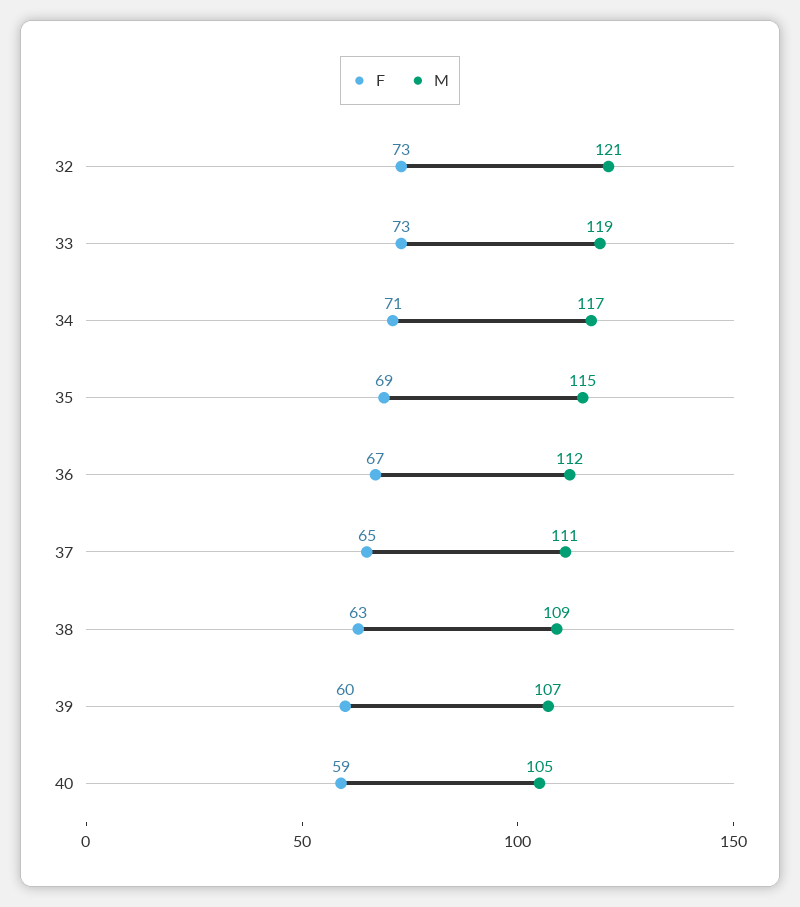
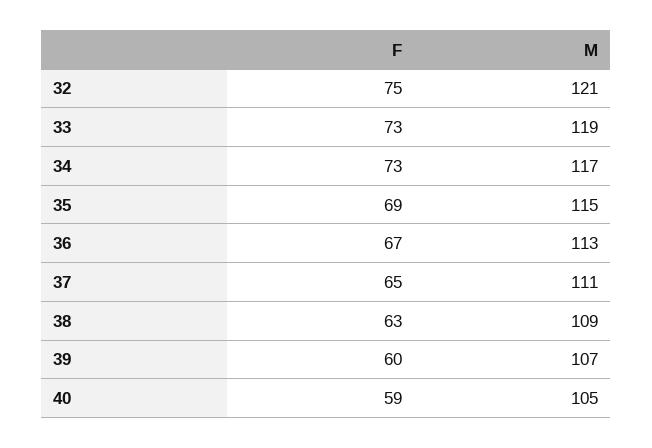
  {
    "F": {
-     "32": 73,
+     "32": 75,
      "33": 73,
-     "34": 71,
+     "34": 73,
      "35": 69,
      "36": 67,
      "37": 65,
      "38": 63,
      "39": 60,
      "40": 59
    },
    "M": {
      "32": 121,
      "33": 119,
      "34": 117,
      "35": 115,
-     "36": 112,
+     "36": 113,
      "37": 111,
      "38": 109,
      "39": 107,
      "40": 105
    }
  }

